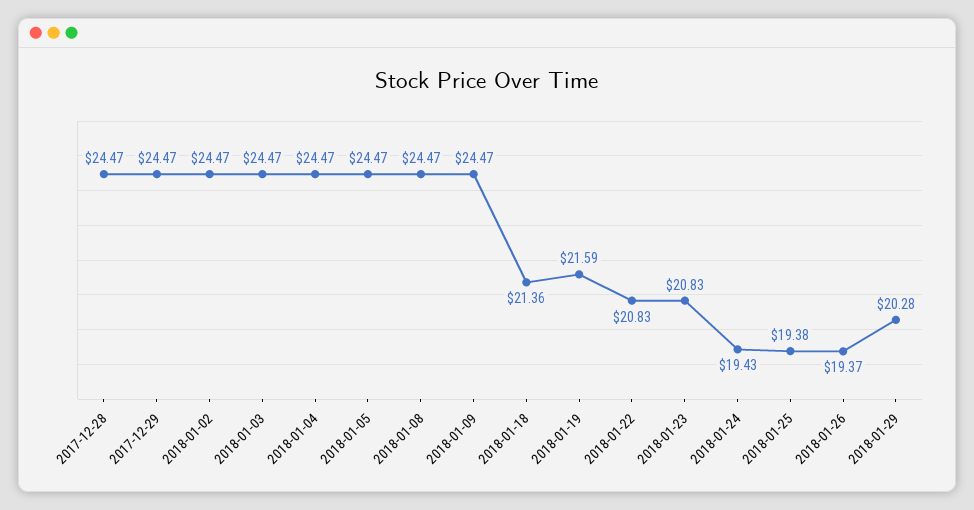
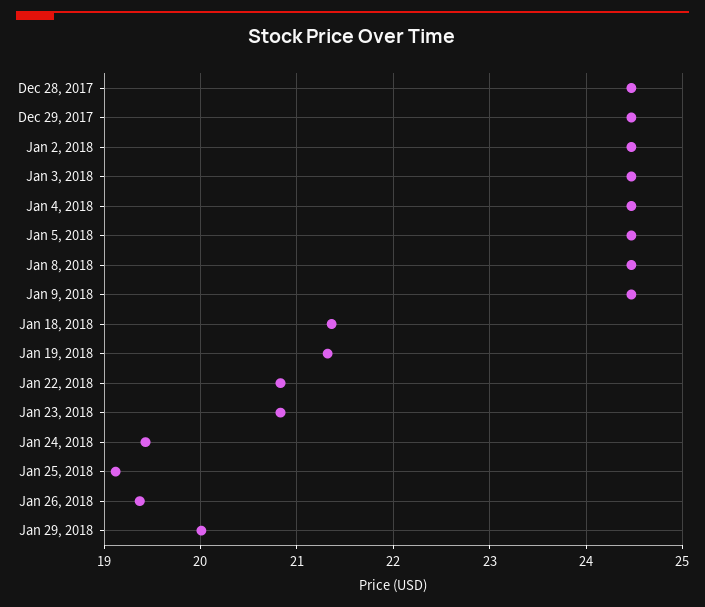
  {
    "2017-12-28": 24.47,
    "2017-12-29": 24.47,
    "2018-01-02": 24.47,
    "2018-01-03": 24.47,
    "2018-01-04": 24.47,
    "2018-01-05": 24.47,
    "2018-01-08": 24.47,
    "2018-01-09": 24.47,
    "2018-01-18": 21.36,
-   "2018-01-19": 21.59,
+   "2018-01-19": 21.3,
    "2018-01-22": 20.83,
    "2018-01-23": 20.83,
    "2018-01-24": 19.43,
-   "2018-01-25": 19.38,
+   "2018-01-25": 19.1,
    "2018-01-26": 19.37,
-   "2018-01-29": 20.28
+   "2018-01-29": 20
  }

